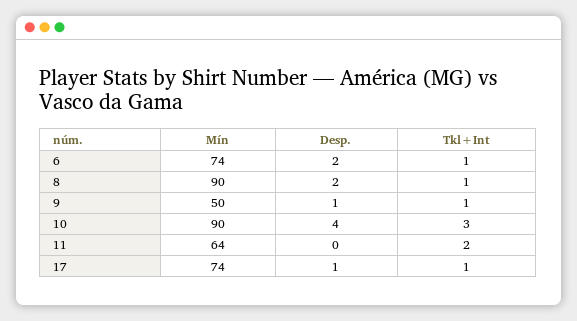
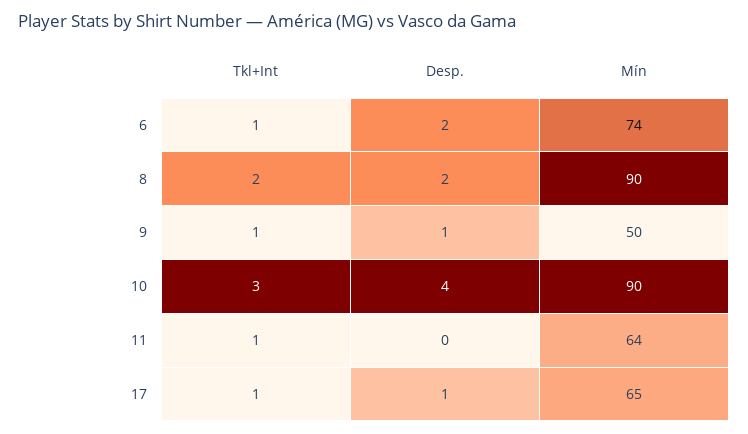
  {
    "Mín": {
      "6": 74,
      "8": 90,
      "9": 50,
      "10": 90,
      "11": 64,
-     "17": 74
+     "17": 65
    },
    "Desp.": {
      "6": 2,
      "8": 2,
      "9": 1,
      "10": 4,
      "11": 0,
      "17": 1
    },
    "Tkl+Int": {
      "6": 1,
-     "8": 1,
+     "8": 2,
      "9": 1,
      "10": 3,
-     "11": 2,
+     "11": 1,
      "17": 1
    }
  }

